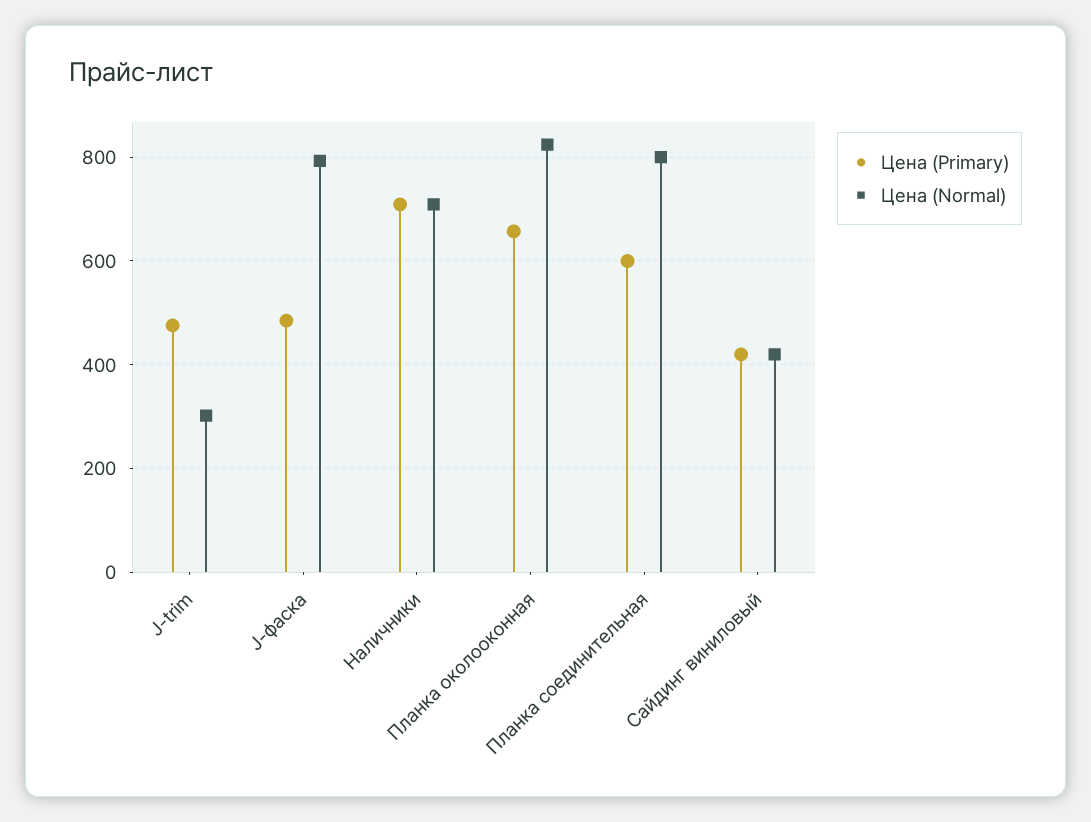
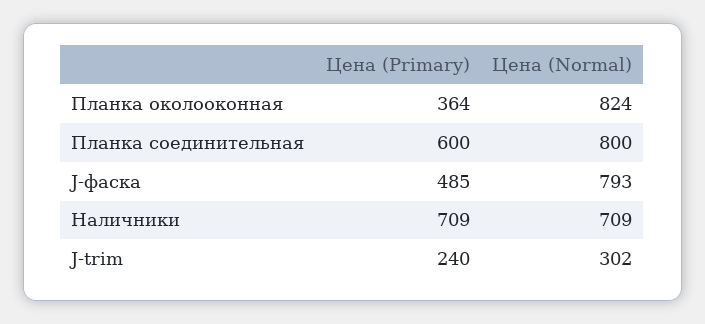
  {
    "Цена (Primary)": {
-     "J-trim": 480,
+     "J-trim": 240,
      "J-фаска": 485,
      "Наличники": 709,
-     "Планка околооконная": 660,
+     "Планка околооконная": 364,
-     "Планка соединительная": 600,
+     "Планка соединительная": 600
-     "Сайдинг виниловый": 420
    },
    "Цена (Normal)": {
      "J-trim": 302,
      "J-фаска": 793,
      "Наличники": 709,
      "Планка околооконная": 824,
-     "Планка соединительная": 800,
+     "Планка соединительная": 800
-     "Сайдинг виниловый": 420
    }
  }

